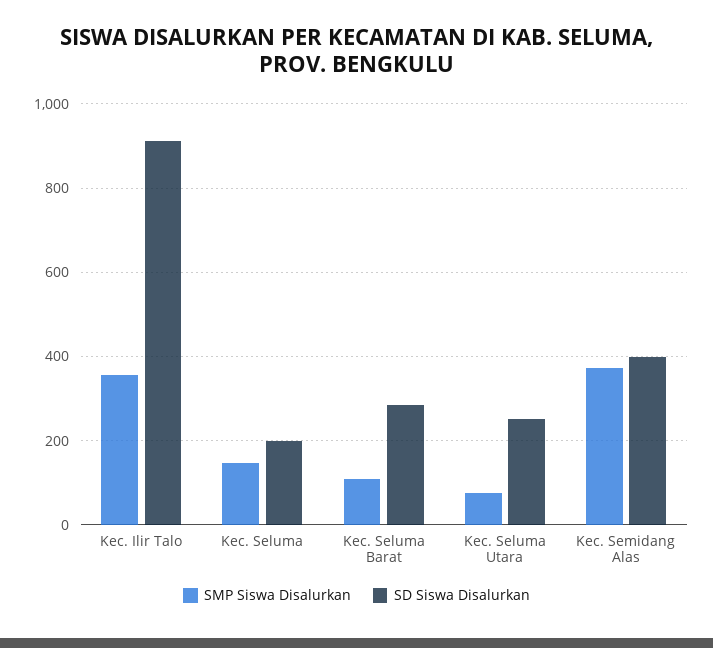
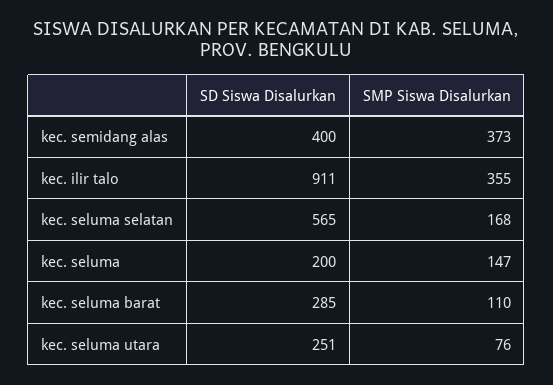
  {
    "SMP Siswa Disalurkan": {
      "Kec. Ilir Talo": 355,
      "Kec. Seluma": 147,
      "Kec. Seluma Barat": 110,
      "Kec. Seluma Utara": 76,
-     "Kec. Semidang Alas": 373
+     "Kec. Semidang Alas": 373,
+     "kec. seluma selatan": 168
    },
    "SD Siswa Disalurkan": {
      "Kec. Ilir Talo": 911,
      "Kec. Seluma": 200,
      "Kec. Seluma Barat": 285,
      "Kec. Seluma Utara": 251,
-     "Kec. Semidang Alas": 400
+     "Kec. Semidang Alas": 400,
+     "kec. seluma selatan": 565
    }
  }

